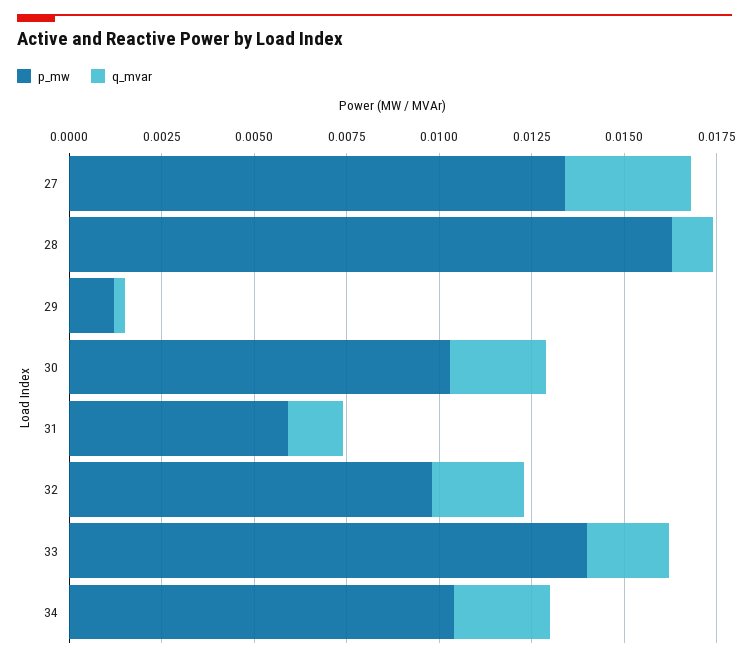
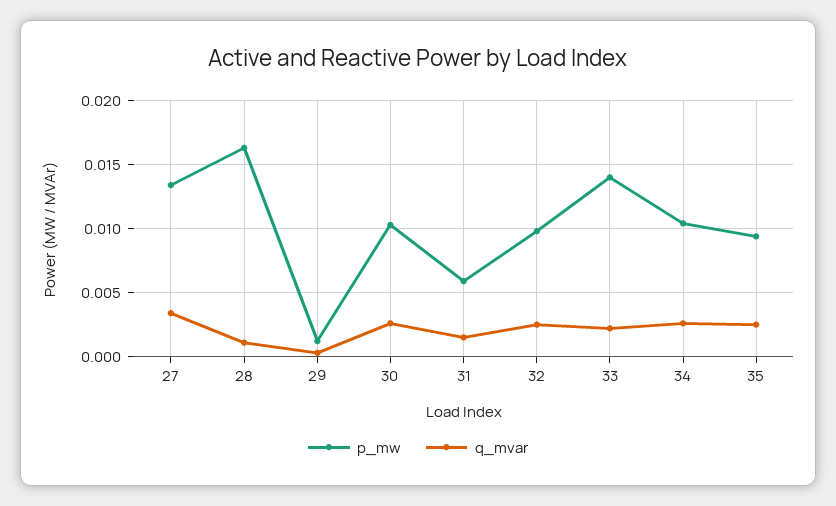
  {
    "p_mw": {
      "27": 0.0135,
      "28": 0.0165,
      "29": 0.001,
      "30": 0.0105,
      "31": 0.006,
      "32": 0.01,
      "33": 0.014,
-     "34": 0.0105
+     "34": 0.0105,
+     "35": 0.0095
    },
    "q_mvar": {
      "27": 0.0035,
      "28": 0.001,
      "29": 0.0005,
      "30": 0.0025,
      "31": 0.0015,
      "32": 0.0025,
      "33": 0.002,
-     "34": 0.0025
+     "34": 0.0025,
+     "35": 0.0025
    }
  }

